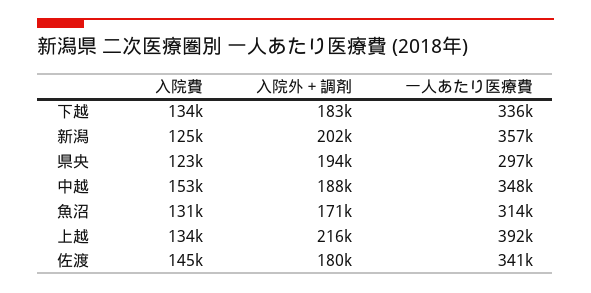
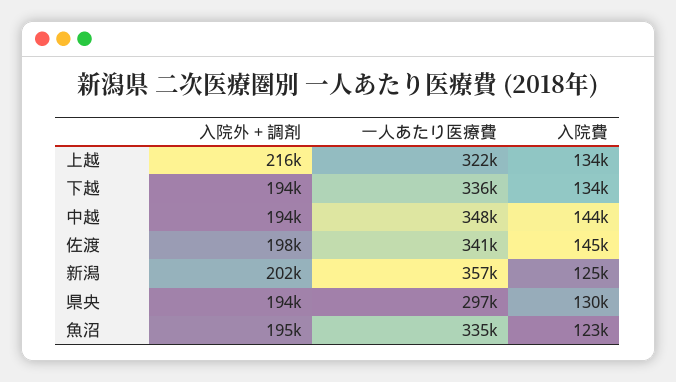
  {
    "入院費": {
      "下越": 134000,
      "新潟": 125000,
-     "県央": 123000,
+     "県央": 130000,
-     "中越": 153000,
+     "中越": 144000,
-     "魚沼": 131000,
+     "魚沼": 123000,
      "上越": 134000,
      "佐渡": 145000
    },
    "入院外＋調剤": {
-     "下越": 183000,
+     "下越": 194000,
      "新潟": 202000,
      "県央": 194000,
-     "中越": 188000,
+     "中越": 194000,
-     "魚沼": 171000,
+     "魚沼": 195000,
      "上越": 216000,
-     "佐渡": 180000
+     "佐渡": 198000
    },
    "一人あたり医療費": {
      "下越": 336000,
      "新潟": 357000,
      "県央": 297000,
      "中越": 348000,
-     "魚沼": 314000,
+     "魚沼": 335000,
-     "上越": 392000,
+     "上越": 322000,
      "佐渡": 341000
    }
  }

